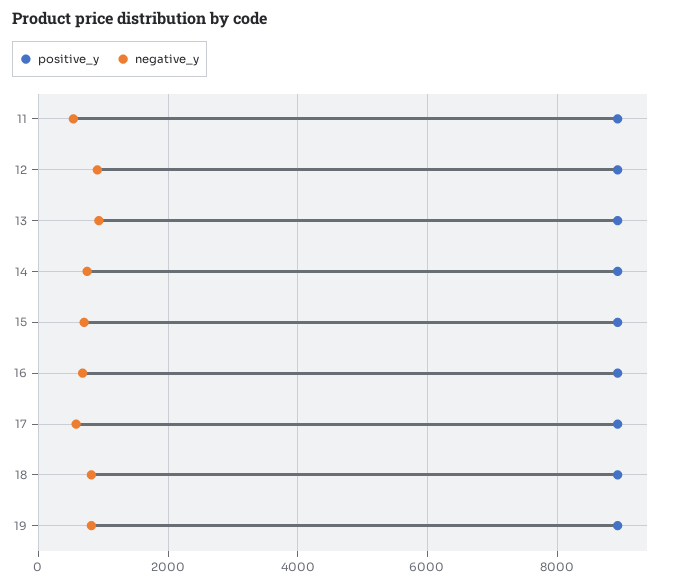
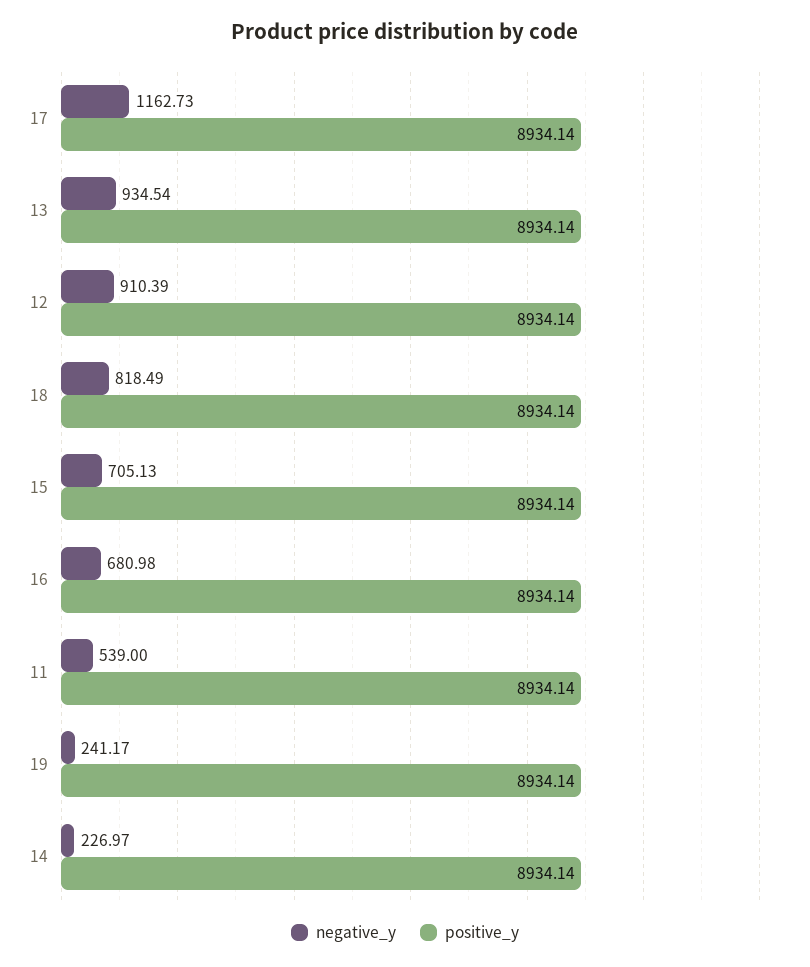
  {
    "positive_y": {
      "11": 8934.14,
      "12": 8934.14,
      "13": 8934.14,
      "14": 8934.14,
      "15": 8934.14,
      "16": 8934.14,
      "17": 8934.14,
      "18": 8934.14,
      "19": 8934.14
    },
    "negative_y": {
      "11": 539,
      "12": 910.39,
      "13": 934.54,
-     "14": 800,
+     "14": 226.97,
      "15": 705.13,
      "16": 680.98,
-     "17": 600,
+     "17": 1162.73,
      "18": 818.49,
-     "19": 800
+     "19": 241.17
    }
  }

